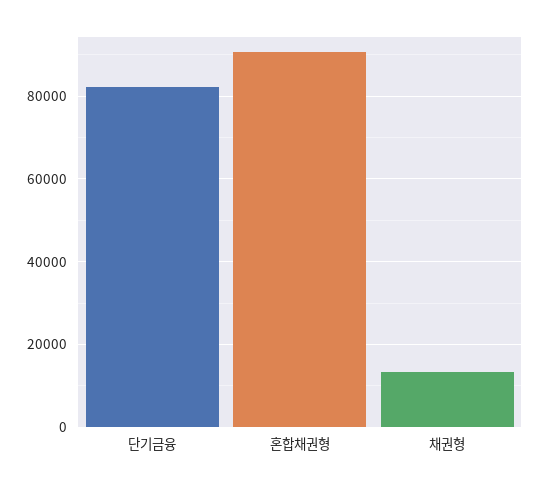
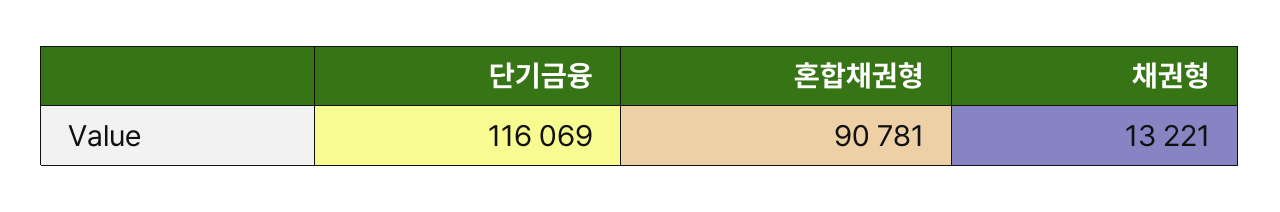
  {
-   "단기금융": 82000,
+   "단기금융": 116069,
    "혼합채권형": 90781,
    "채권형": 13221
  }

